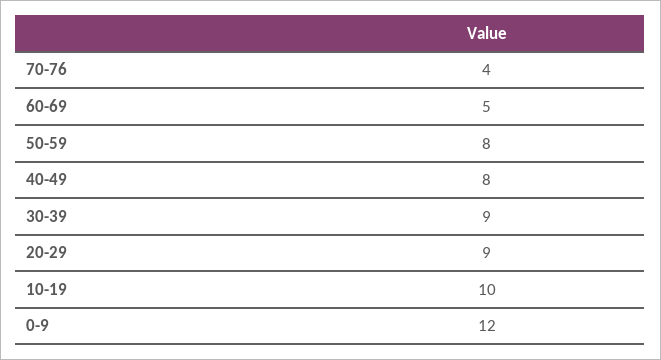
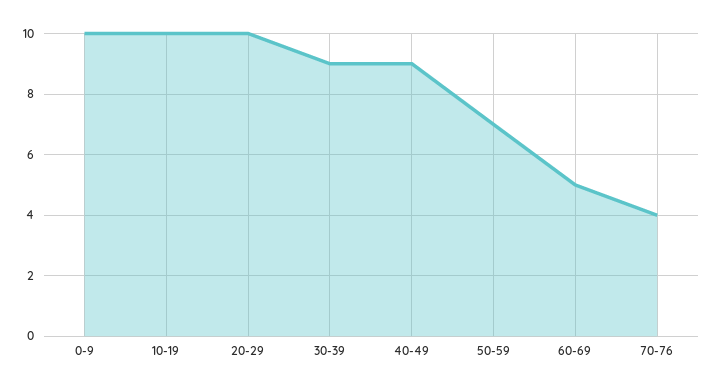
  {
    "70-76": 4,
    "60-69": 5,
-   "50-59": 8,
+   "50-59": 7,
-   "40-49": 8,
+   "40-49": 9,
    "30-39": 9,
-   "20-29": 9,
+   "20-29": 10,
    "10-19": 10,
-   "0-9": 12
+   "0-9": 10
  }

